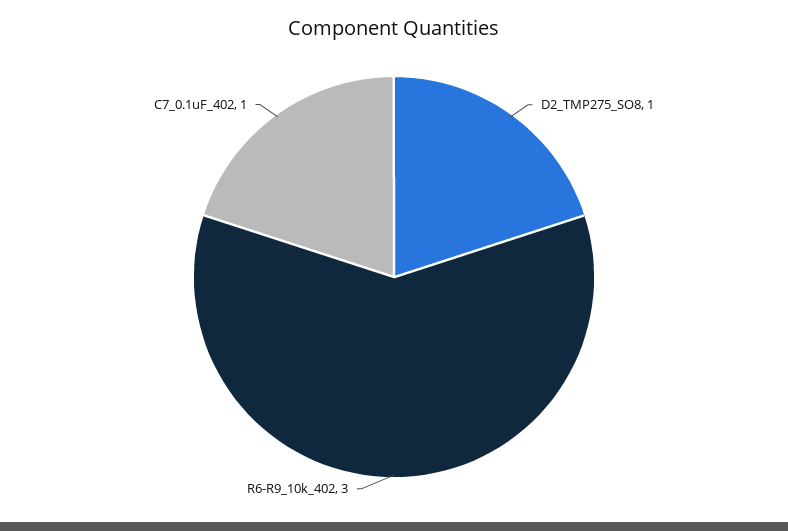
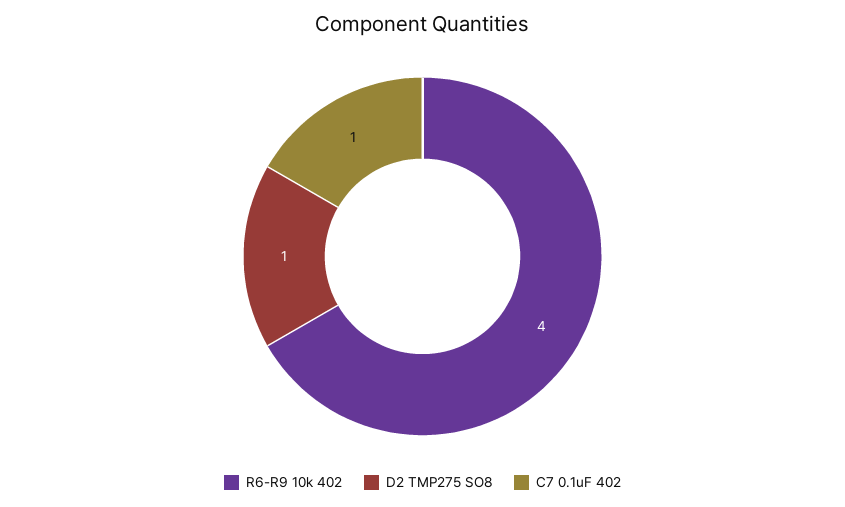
  {
    "D2_TMP275_SO8": 1,
-   "R6-R9_10k_402": 3,
+   "R6-R9_10k_402": 4,
    "C7_0.1uF_402": 1
  }

